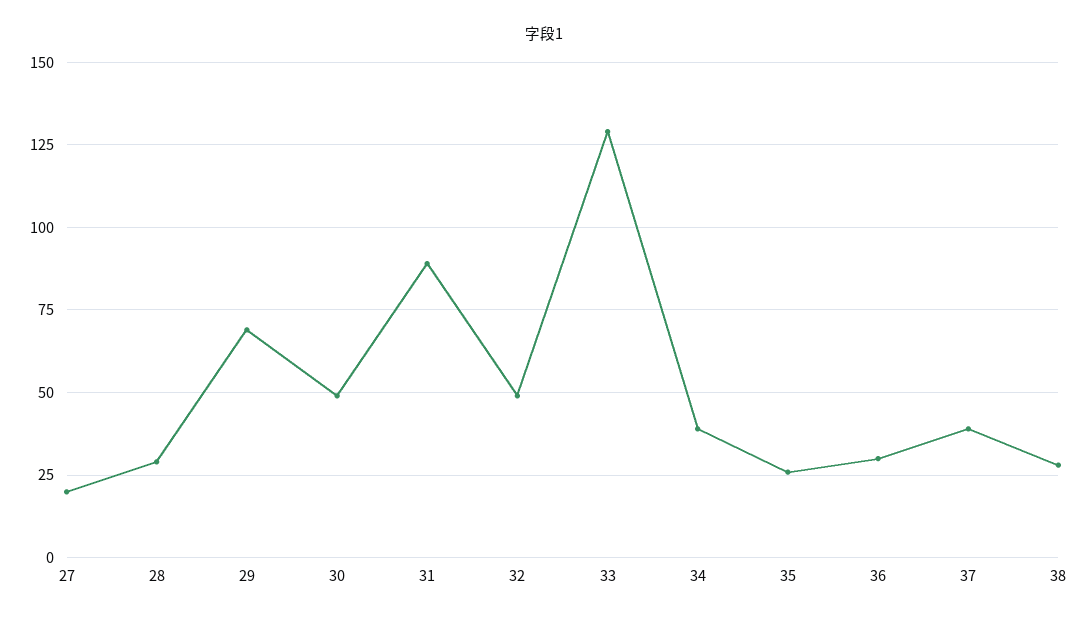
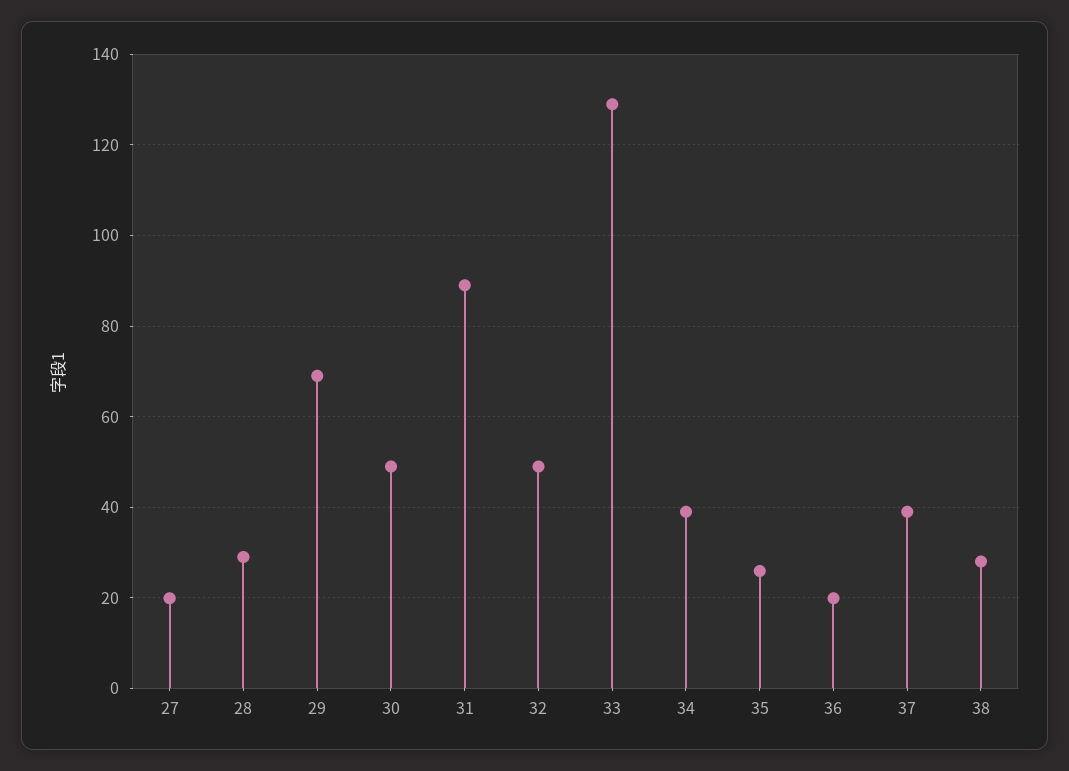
  {
    "27": 20,
    "28": 30,
    "29": 70,
    "30": 50,
    "31": 90,
    "32": 50,
    "33": 130,
    "34": 40,
    "35": 26,
-   "36": 30,
+   "36": 20,
    "37": 40,
    "38": 28
  }

